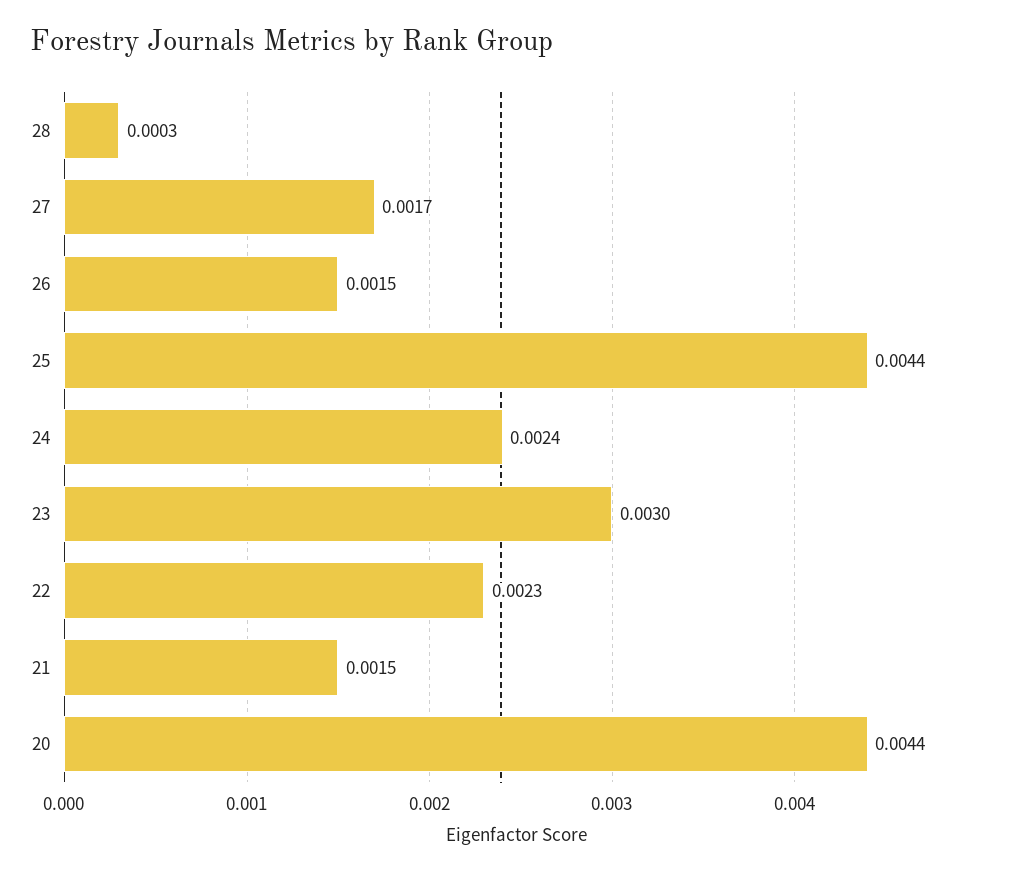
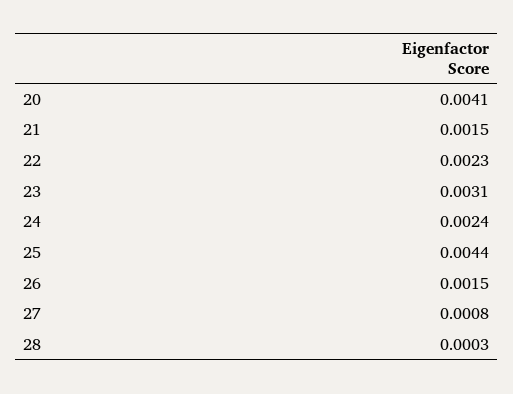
  {
    "28": 0.0003,
-   "27": 0.0017,
+   "27": 0.0008,
    "26": 0.0015,
    "25": 0.0044,
    "24": 0.0024,
-   "23": 0.003,
+   "23": 0.0031,
    "22": 0.0023,
    "21": 0.0015,
-   "20": 0.0044
+   "20": 0.0041
  }

